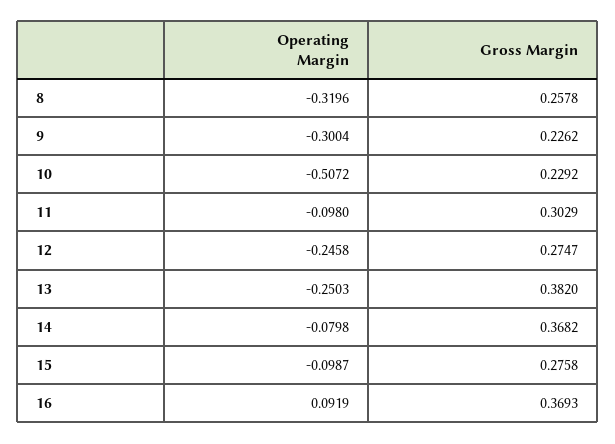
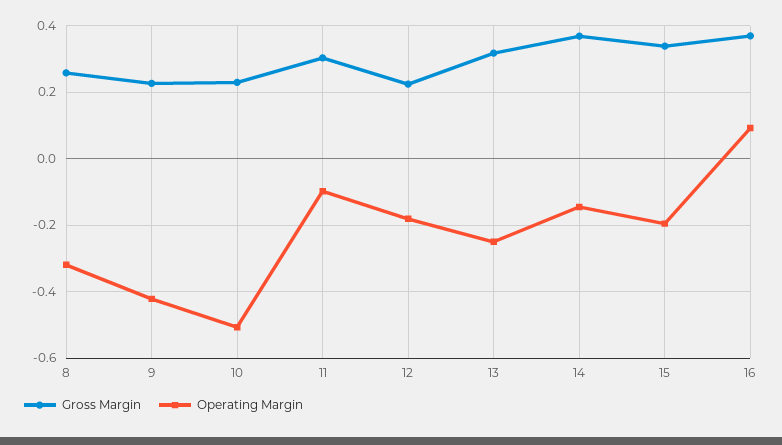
  {
    "Operating Margin": {
      "8": -0.3196,
-     "9": -0.3004,
+     "9": -0.42,
      "10": -0.5072,
      "11": -0.098,
-     "12": -0.2458,
+     "12": -0.18,
      "13": -0.2503,
-     "14": -0.0798,
+     "14": -0.14,
-     "15": -0.0987,
+     "15": -0.2,
      "16": 0.0919
    },
    "Gross Margin": {
      "8": 0.2578,
      "9": 0.2262,
      "10": 0.2292,
      "11": 0.3029,
-     "12": 0.2747,
+     "12": 0.22,
-     "13": 0.382,
+     "13": 0.32,
      "14": 0.3682,
-     "15": 0.2758,
+     "15": 0.34,
      "16": 0.3693
    }
  }

